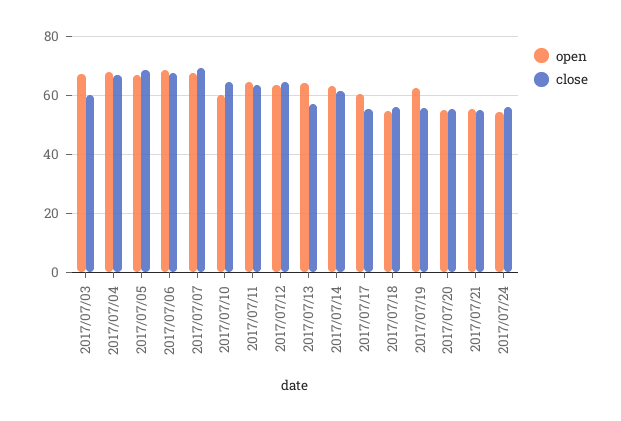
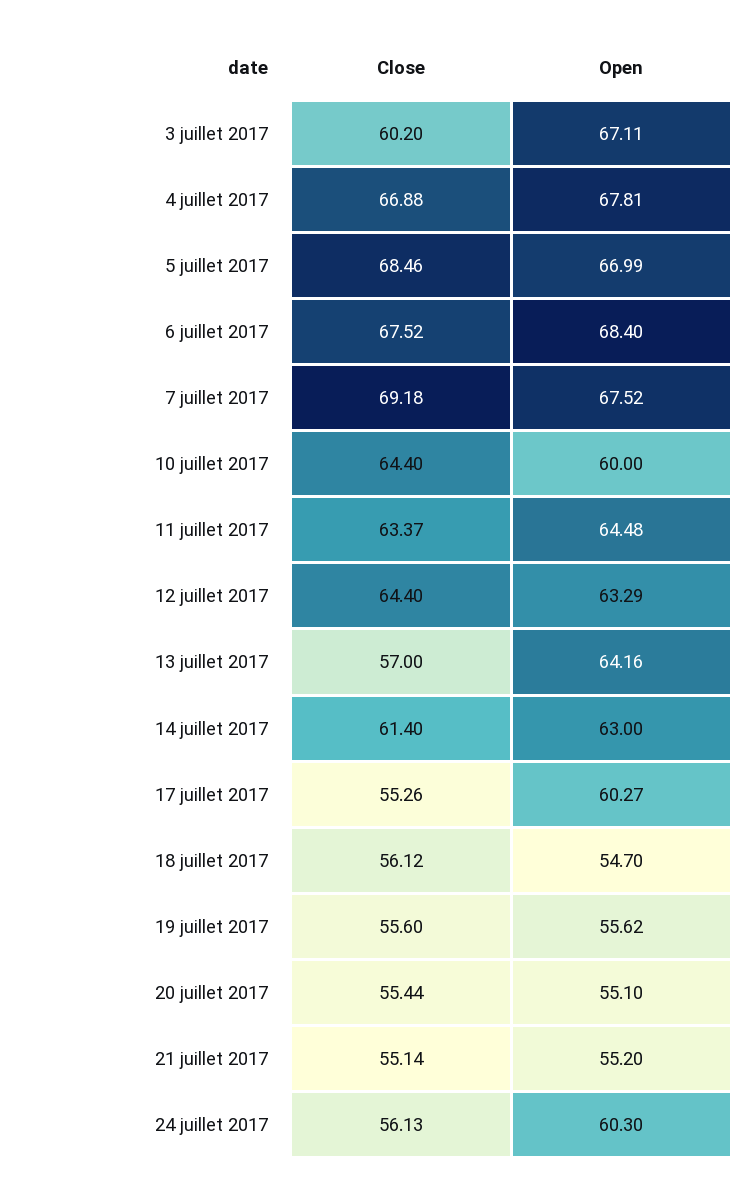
  {
    "open": {
      "2017/07/03": 67.11,
      "2017/07/04": 67.81,
      "2017/07/05": 66.99,
      "2017/07/06": 68.4,
      "2017/07/07": 67.52,
      "2017/07/10": 60,
      "2017/07/11": 64.48,
      "2017/07/12": 63.29,
      "2017/07/13": 64.16,
      "2017/07/14": 63,
      "2017/07/17": 60.27,
      "2017/07/18": 54.7,
-     "2017/07/19": 62.5,
+     "2017/07/19": 55.62,
      "2017/07/20": 55.1,
      "2017/07/21": 55.2,
-     "2017/07/24": 55
+     "2017/07/24": 60.3
    },
    "close": {
      "2017/07/03": 60.2,
      "2017/07/04": 66.88,
      "2017/07/05": 68.46,
      "2017/07/06": 67.52,
      "2017/07/07": 69.18,
      "2017/07/10": 64.4,
      "2017/07/11": 63.37,
      "2017/07/12": 64.4,
      "2017/07/13": 57,
      "2017/07/14": 61.4,
      "2017/07/17": 55.26,
      "2017/07/18": 56.12,
      "2017/07/19": 55.6,
      "2017/07/20": 55.44,
      "2017/07/21": 55.14,
      "2017/07/24": 56.13
    }
  }

